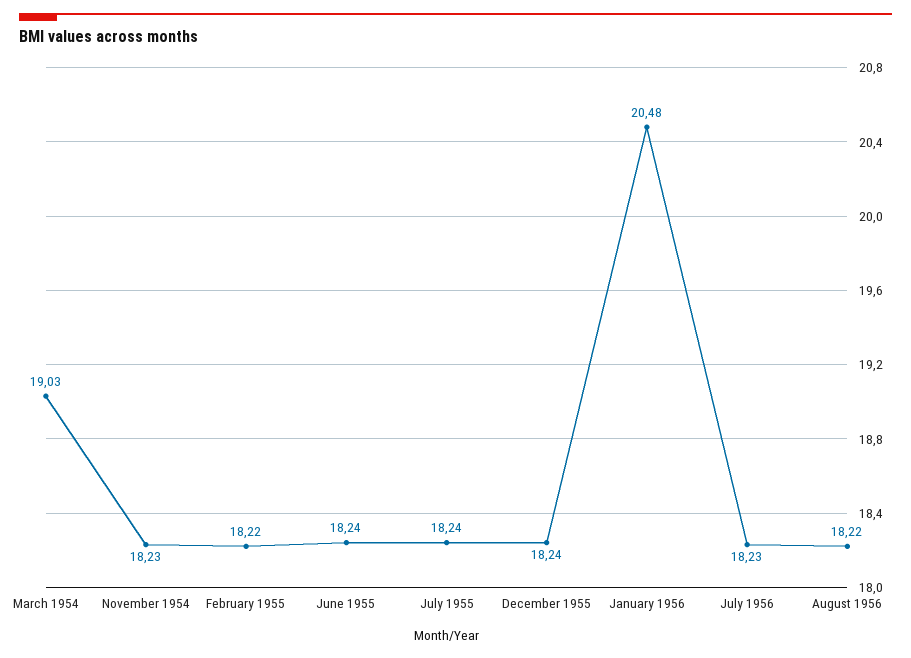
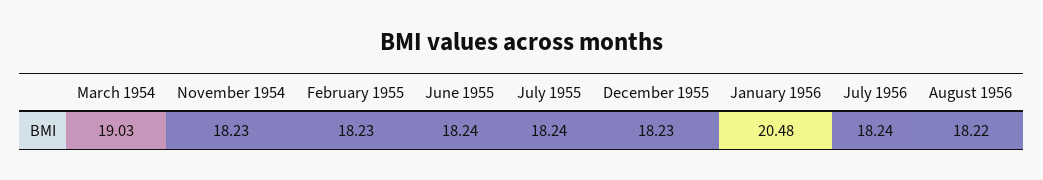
  {
    "March 1954": 19.03,
    "November 1954": 18.23,
-   "February 1955": 18.22,
+   "February 1955": 18.23,
    "June 1955": 18.24,
    "July 1955": 18.24,
-   "December 1955": 18.24,
+   "December 1955": 18.23,
    "January 1956": 20.48,
-   "July 1956": 18.23,
+   "July 1956": 18.24,
    "August 1956": 18.22
  }

